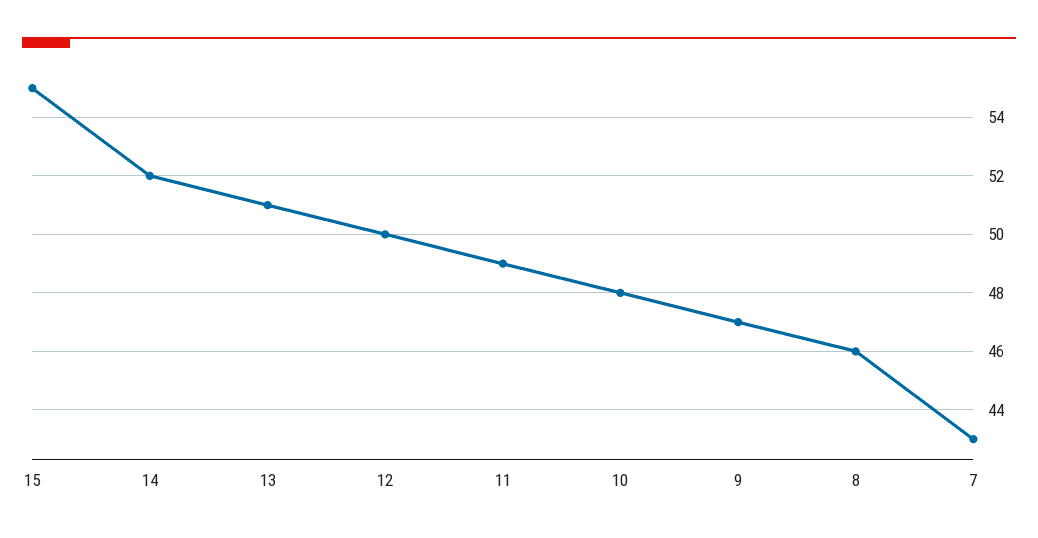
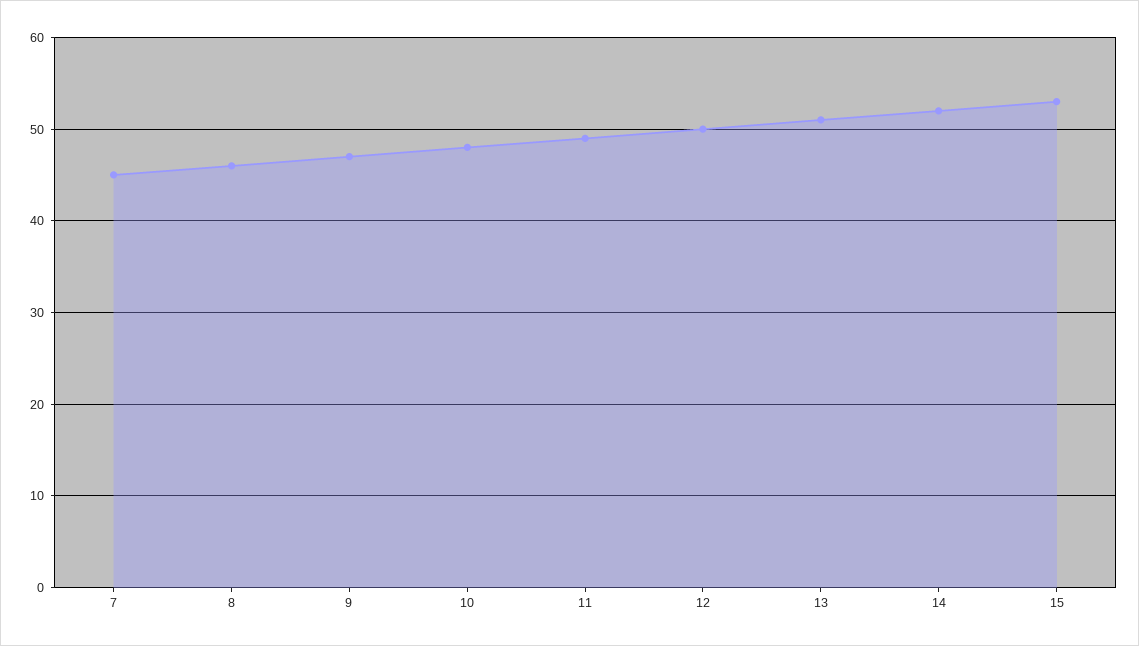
  {
-   "15": 55,
+   "15": 53,
    "14": 52,
    "13": 51,
    "12": 50,
    "11": 49,
    "10": 48,
    "9": 47,
    "8": 46,
-   "7": 43
+   "7": 45
  }

